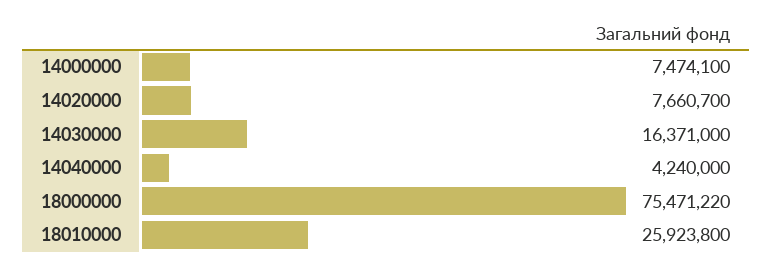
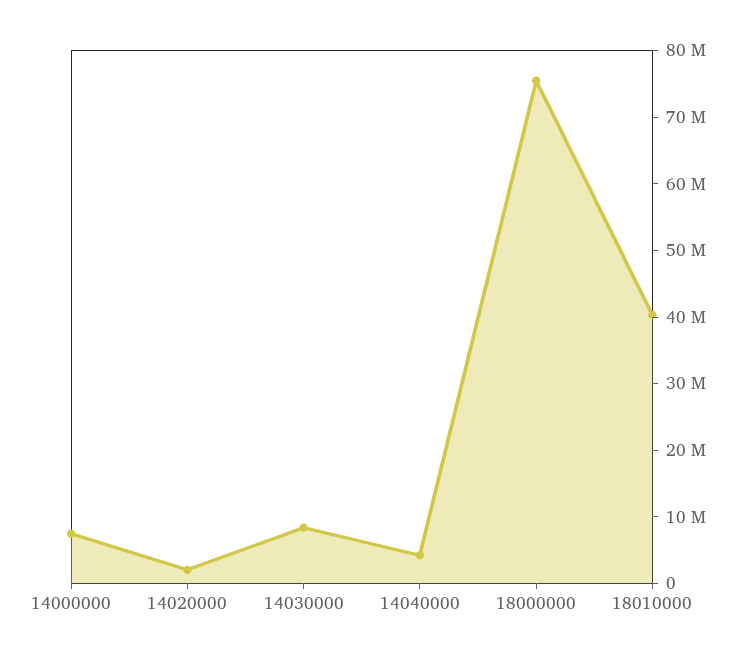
  {
    "14000000": 7474100,
-   "14020000": 7660700,
+   "14020000": 2000000,
-   "14030000": 16371000,
+   "14030000": 8000000,
    "14040000": 4240000,
    "18000000": 75471220,
-   "18010000": 25923800
+   "18010000": 40000000
  }

